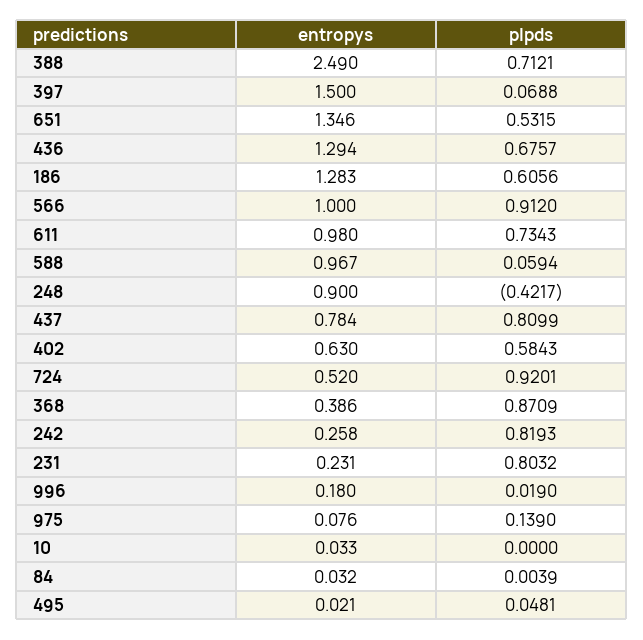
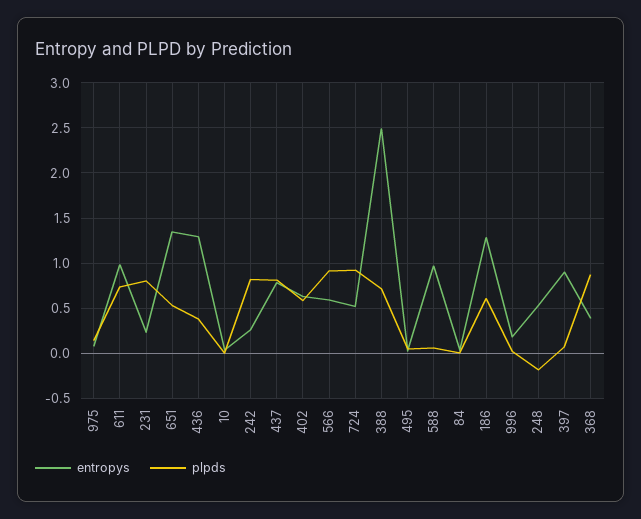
  {
    "entropys": {
      "388": 2.49,
-     "397": 1.5,
+     "397": 0.9,
      "651": 1.346,
      "436": 1.294,
      "186": 1.283,
-     "566": 1,
+     "566": 0.6,
      "611": 0.98,
      "588": 0.967,
-     "248": 0.9,
+     "248": 0.5,
      "437": 0.784,
      "402": 0.63,
      "724": 0.52,
      "368": 0.386,
      "242": 0.258,
      "231": 0.231,
      "996": 0.18,
      "975": 0.076,
      "10": 0.033,
      "84": 0.032,
      "495": 0.021
    },
    "plpds": {
      "388": 0.7121,
      "397": 0.0688,
      "651": 0.5315,
-     "436": 0.6757,
+     "436": 0.4,
      "186": 0.6056,
      "566": 0.912,
      "611": 0.7343,
      "588": 0.0594,
-     "248": -0.4217,
+     "248": -0.2,
      "437": 0.8099,
      "402": 0.5843,
      "724": 0.9201,
      "368": 0.8709,
      "242": 0.8193,
      "231": 0.8032,
      "996": 0.019,
      "975": 0.139,
      "10": 0,
      "84": 0.0039,
      "495": 0.0481
    }
  }

